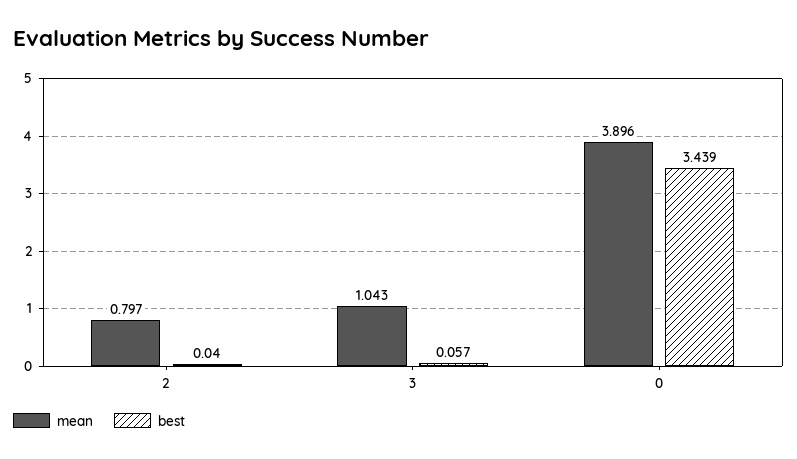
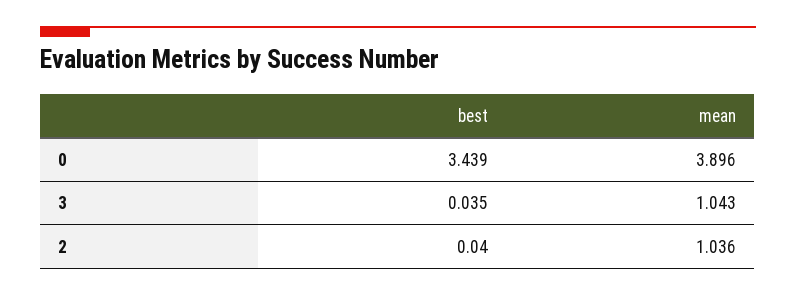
  {
    "mean": {
-     "2": 0.797,
+     "2": 1.036,
      "3": 1.043,
      "0": 3.896
    },
    "best": {
      "2": 0.04,
-     "3": 0.057,
+     "3": 0.035,
      "0": 3.439
    }
  }

